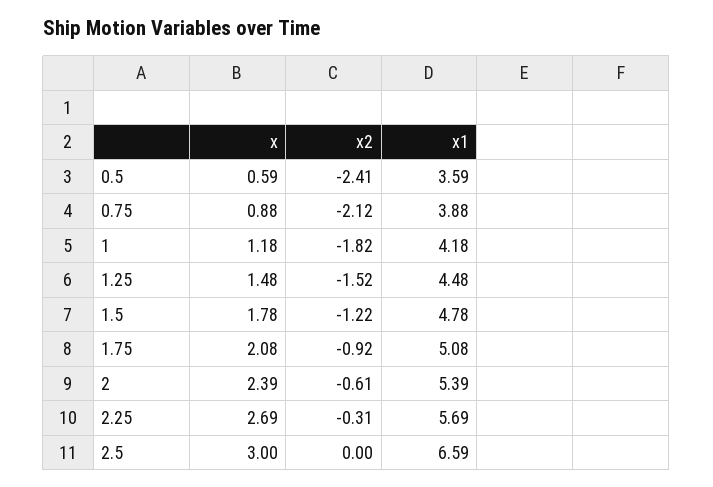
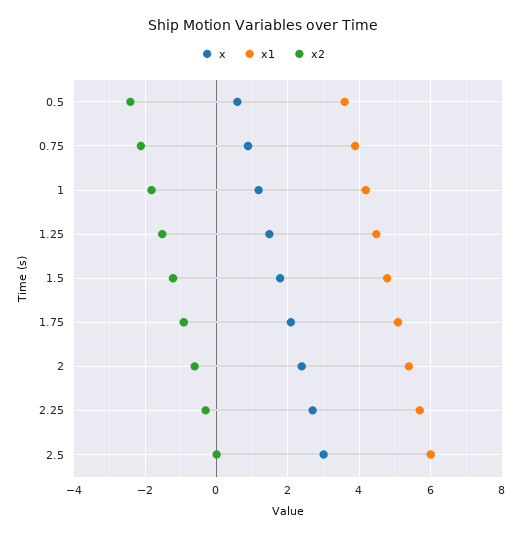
  {
    "x": {
      "0.5": 0.59,
      "0.75": 0.88,
      "1": 1.18,
      "1.25": 1.48,
      "1.5": 1.78,
      "1.75": 2.08,
      "2": 2.39,
      "2.25": 2.69,
      "2.5": 3
    },
    "x2": {
      "0.5": -2.41,
      "0.75": -2.12,
      "1": -1.82,
      "1.25": -1.52,
      "1.5": -1.22,
      "1.75": -0.92,
      "2": -0.61,
      "2.25": -0.31,
      "2.5": 0
    },
    "x1": {
      "0.5": 3.59,
      "0.75": 3.88,
      "1": 4.18,
      "1.25": 4.48,
      "1.5": 4.78,
      "1.75": 5.08,
      "2": 5.39,
      "2.25": 5.69,
-     "2.5": 6.59
+     "2.5": 6
    }
  }

